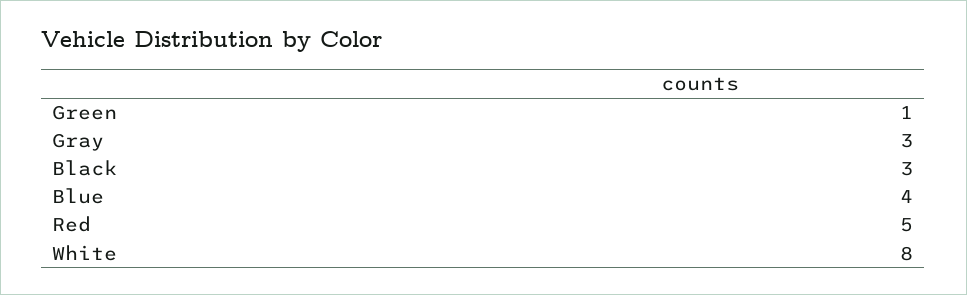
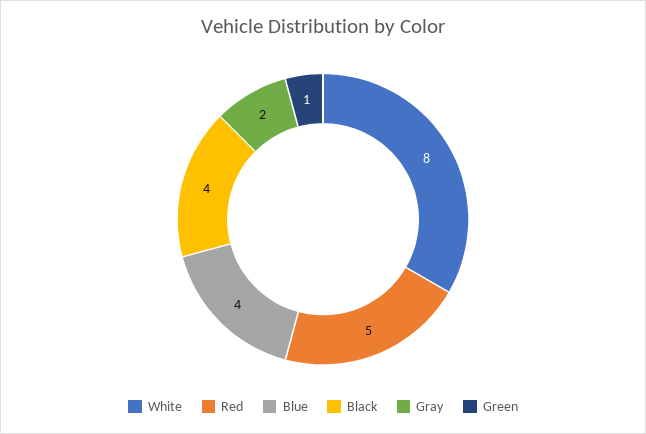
  {
    "Green": 1,
-   "Gray": 3,
+   "Gray": 2,
-   "Black": 3,
+   "Black": 4,
    "Blue": 4,
    "Red": 5,
    "White": 8
  }

